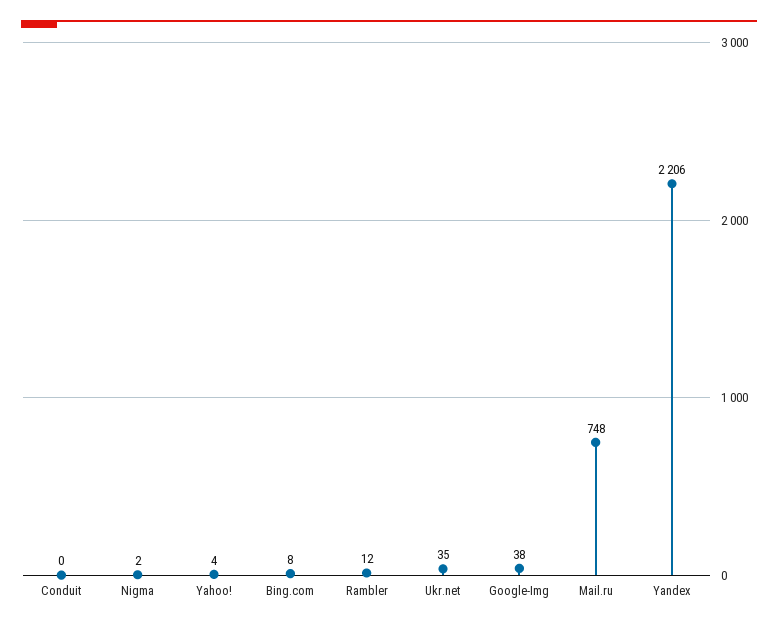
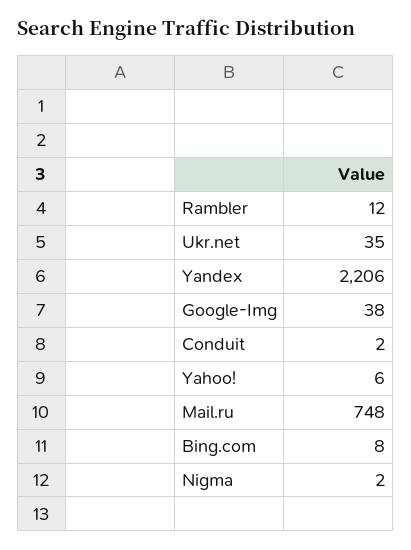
  {
-   "Conduit": 0,
+   "Conduit": 2,
    "Nigma": 2,
-   "Yahoo!": 4,
+   "Yahoo!": 6,
    "Bing.com": 8,
    "Rambler": 12,
    "Ukr.net": 35,
    "Google-Img": 38,
    "Mail.ru": 748,
    "Yandex": 2206
  }

